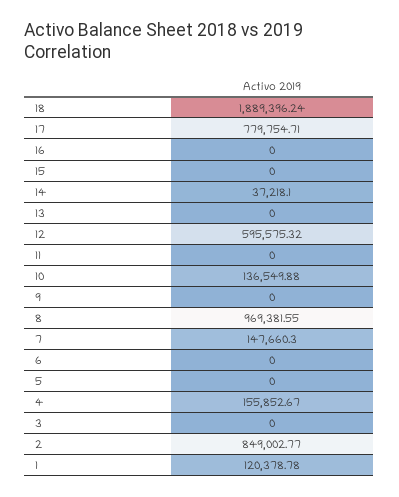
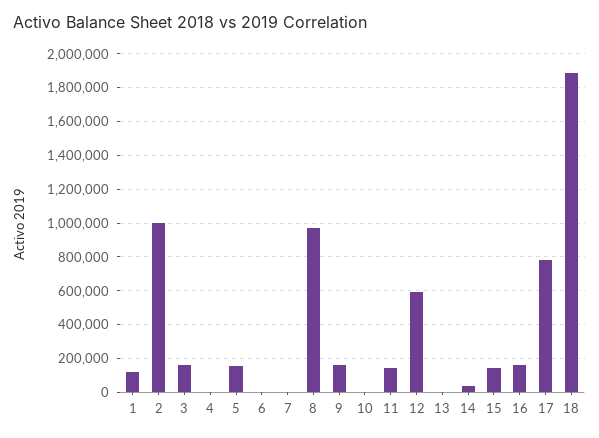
  {
    "18": 1889396.24,
    "17": 779754.71,
-   "16": 0,
+   "16": 150000,
-   "15": 0,
+   "15": 150000,
    "14": 37218.1,
    "13": 0,
    "12": 595575.32,
-   "11": 0,
+   "11": 150000,
-   "10": 136549.88,
+   "10": 0,
-   "9": 0,
+   "9": 150000,
    "8": 969381.55,
-   "7": 147660.3,
+   "7": 0,
    "6": 0,
-   "5": 0,
+   "5": 150000,
-   "4": 155852.67,
+   "4": 0,
-   "3": 0,
+   "3": 150000,
-   "2": 849002.77,
+   "2": 1000000,
    "1": 120378.78
  }

